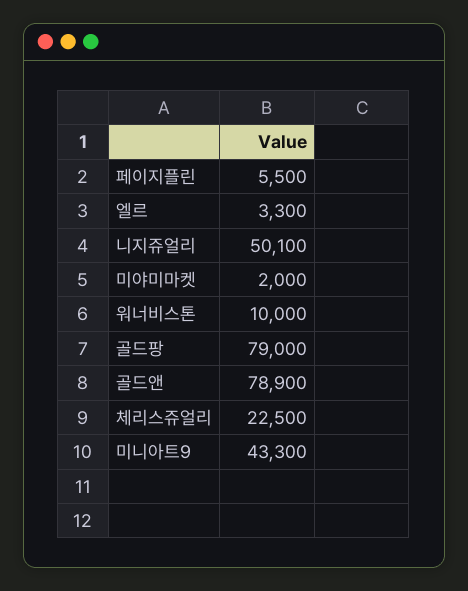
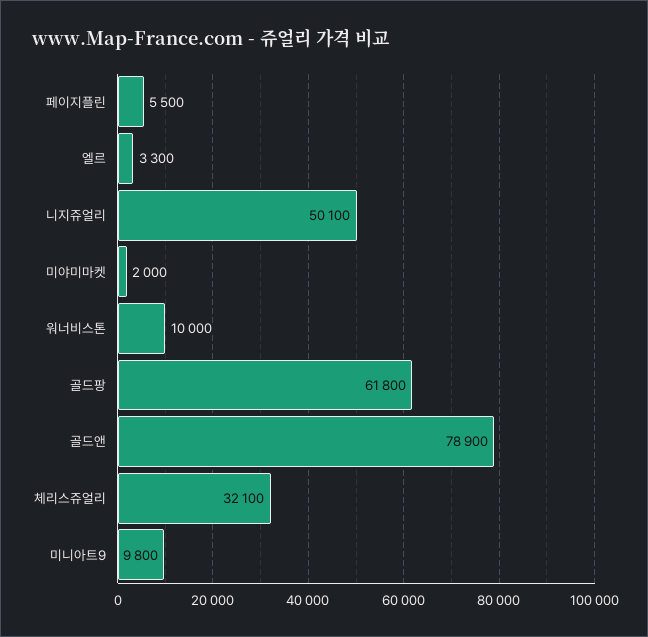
  {
    "페이지플린": 5500,
    "엘르": 3300,
    "니지쥬얼리": 50100,
    "미야미마켓": 2000,
    "워너비스톤": 10000,
-   "골드팡": 79000,
+   "골드팡": 61800,
    "골드앤": 78900,
-   "체리스쥬얼리": 22500,
+   "체리스쥬얼리": 32100,
-   "미니아트9": 43300
+   "미니아트9": 9800
  }

